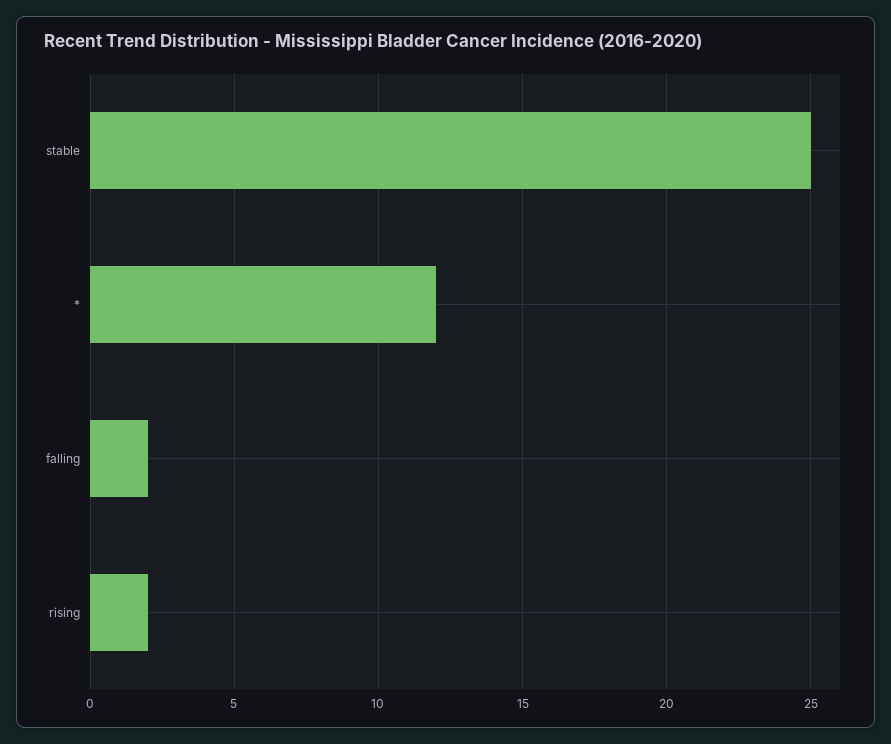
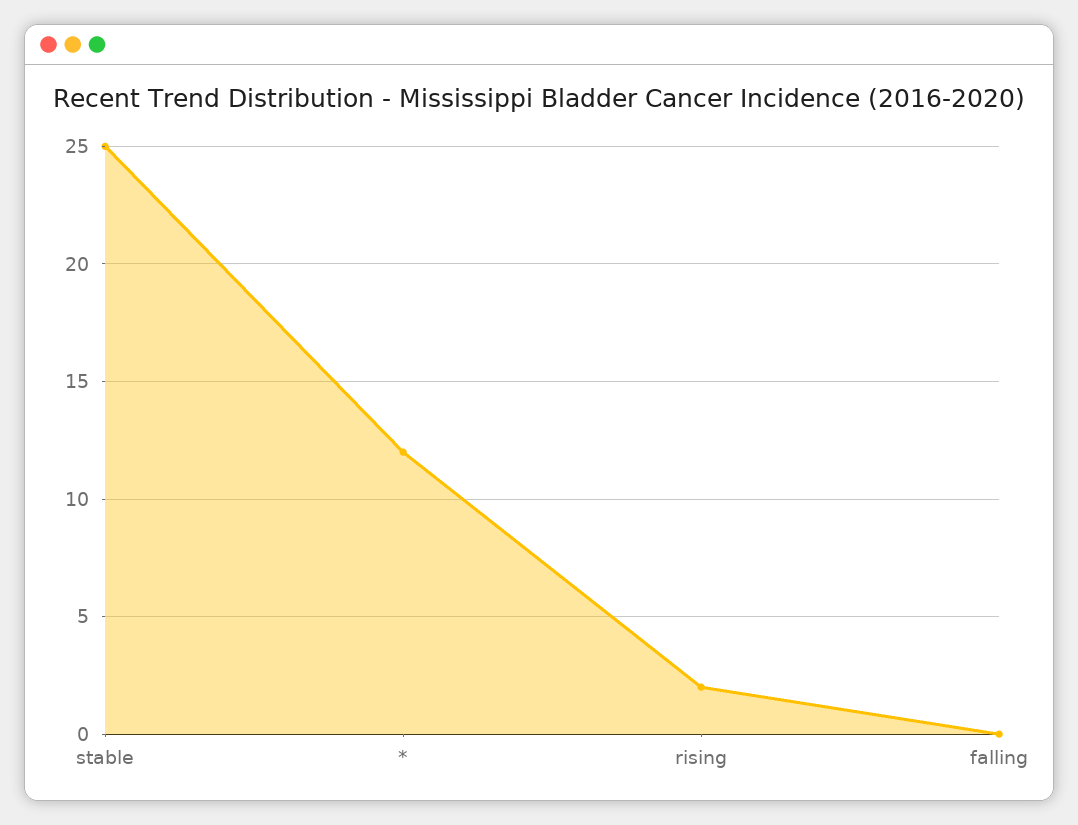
  {
    "stable": 25,
    "*": 12,
-   "falling": 2,
+   "falling": 0,
    "rising": 2
  }

